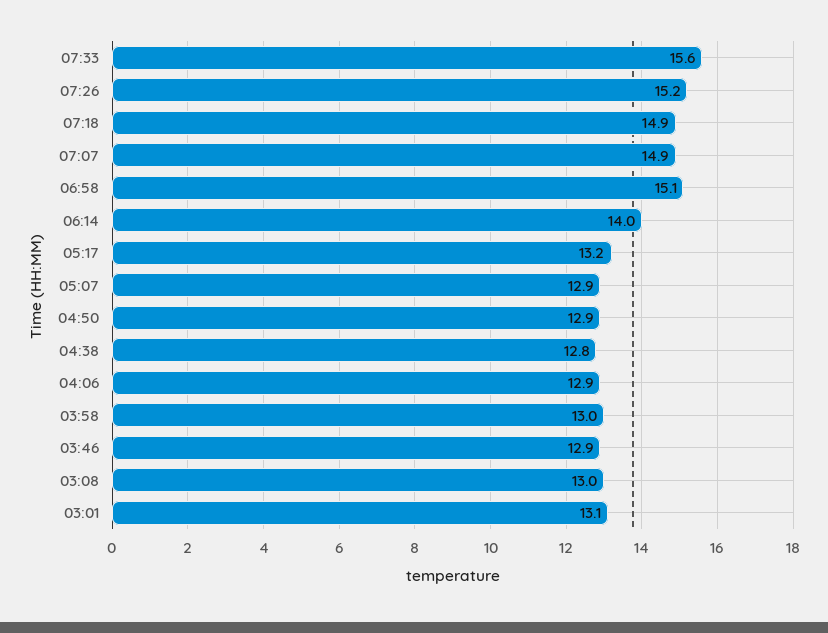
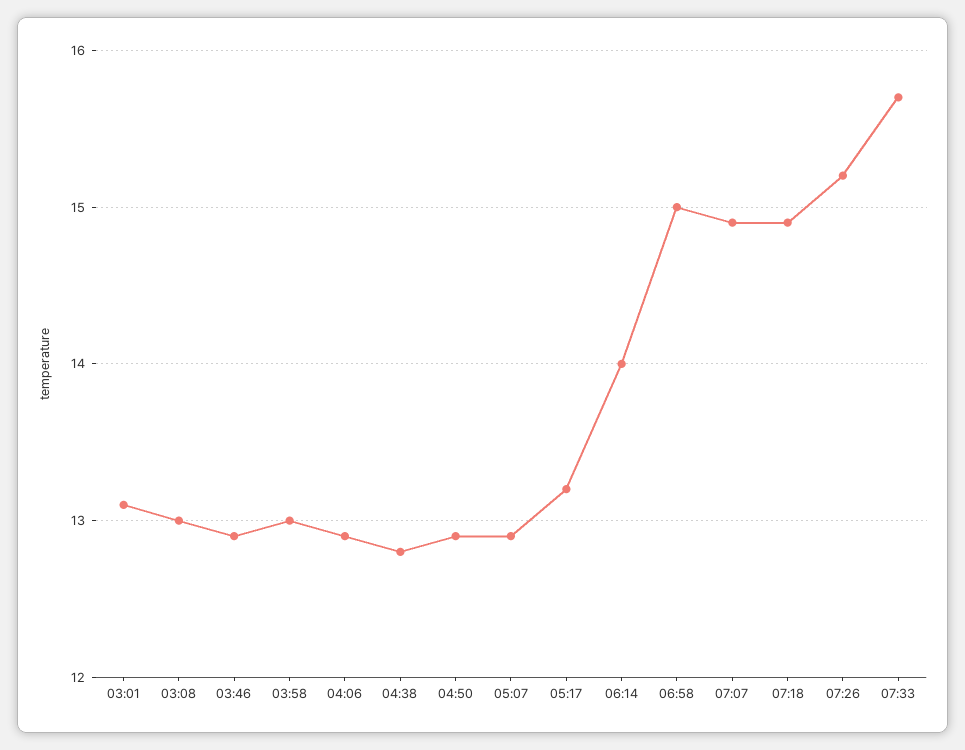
  {
-   "07:33": 15.6,
+   "07:33": 15.7,
    "07:26": 15.2,
    "07:18": 14.9,
    "07:07": 14.9,
-   "06:58": 15.1,
+   "06:58": 15,
    "06:14": 14,
    "05:17": 13.2,
    "05:07": 12.9,
    "04:50": 12.9,
    "04:38": 12.8,
    "04:06": 12.9,
    "03:58": 13,
    "03:46": 12.9,
    "03:08": 13,
    "03:01": 13.1
  }

